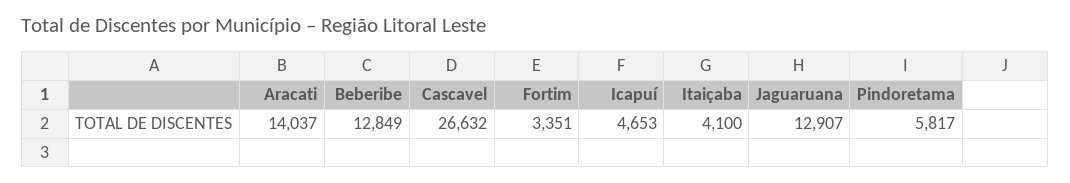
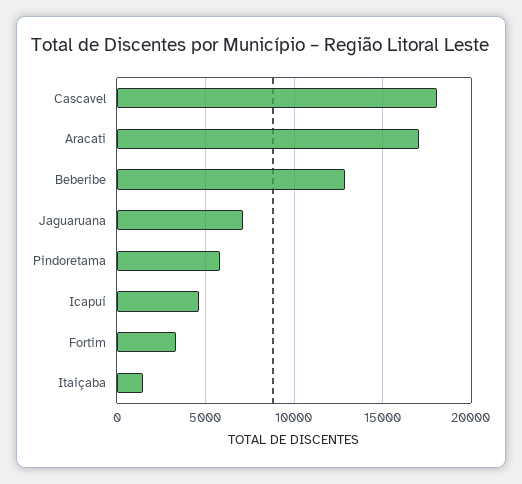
  {
-   "Aracati": 14037,
+   "Aracati": 17000,
    "Beberibe": 12849,
-   "Cascavel": 26632,
+   "Cascavel": 18000,
    "Fortim": 3351,
    "Icapuí": 4653,
-   "Itaiçaba": 4100,
+   "Itaiçaba": 1500,
-   "Jaguaruana": 12907,
+   "Jaguaruana": 7000,
    "Pindoretama": 5817
  }

